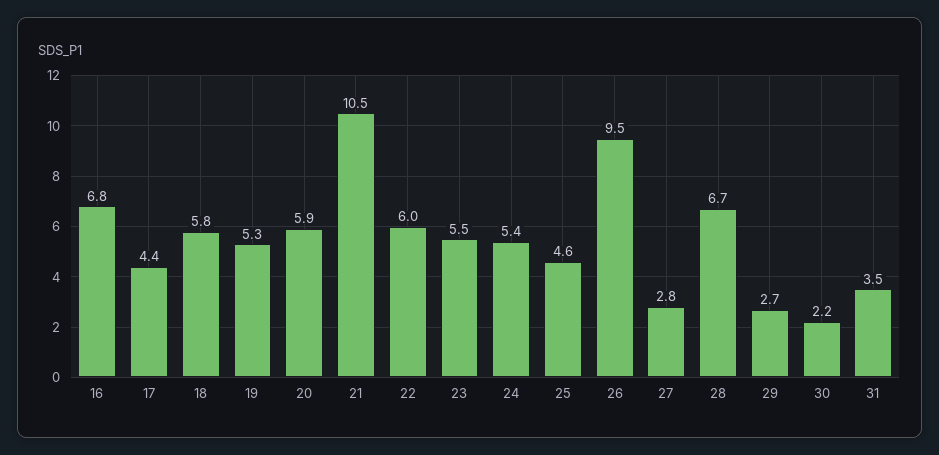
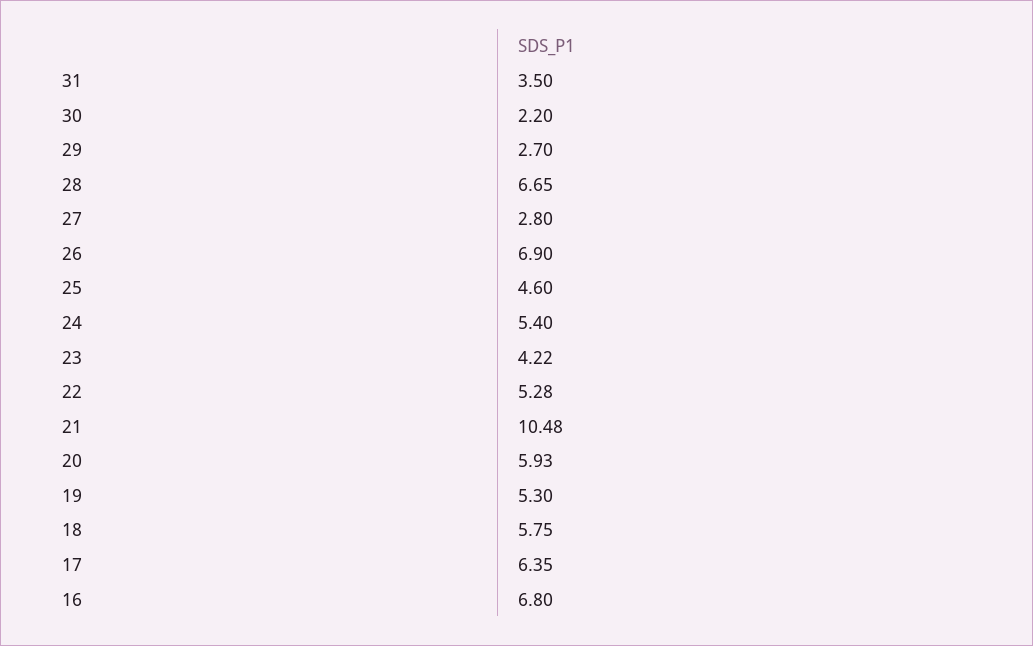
  {
    "16": 6.8,
-   "17": 4.4,
+   "17": 6.35,
    "18": 5.75,
    "19": 5.3,
    "20": 5.93,
    "21": 10.48,
-   "22": 6,
+   "22": 5.28,
-   "23": 5.5,
+   "23": 4.22,
    "24": 5.4,
    "25": 4.6,
-   "26": 9.5,
+   "26": 6.9,
    "27": 2.8,
    "28": 6.65,
    "29": 2.7,
    "30": 2.2,
    "31": 3.5
  }

